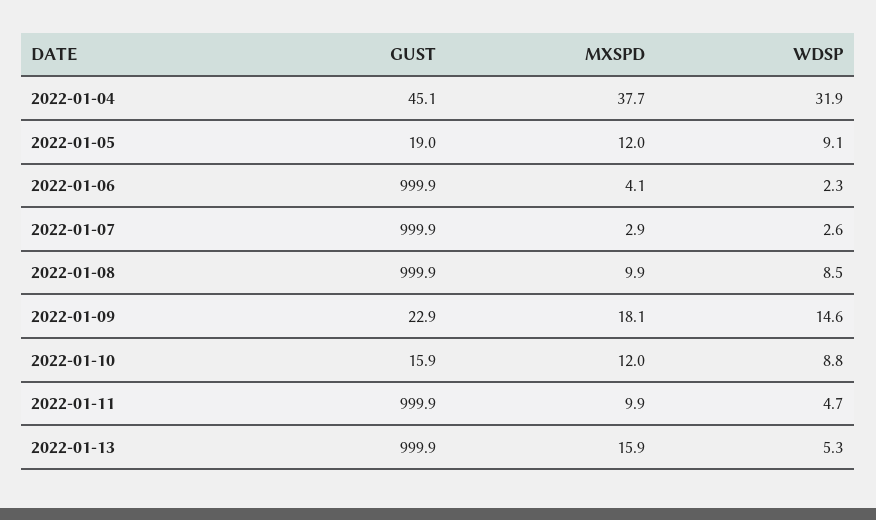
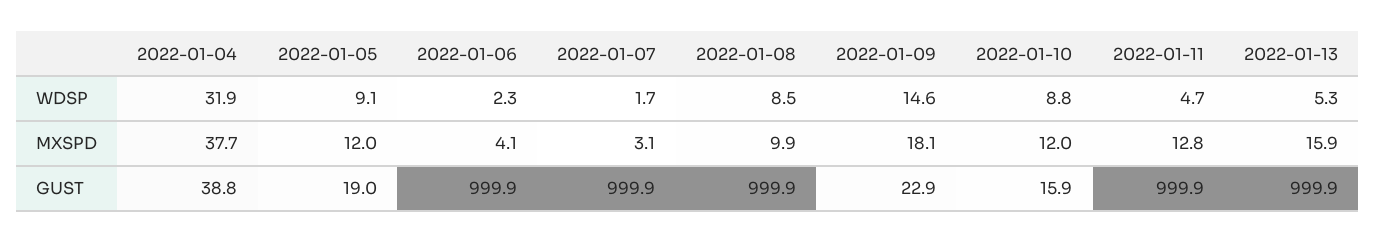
  {
    "GUST": {
-     "2022-01-04": 45.1,
+     "2022-01-04": 38.8,
      "2022-01-05": 19,
      "2022-01-06": 999.9,
      "2022-01-07": 999.9,
      "2022-01-08": 999.9,
      "2022-01-09": 22.9,
      "2022-01-10": 15.9,
      "2022-01-11": 999.9,
      "2022-01-13": 999.9
    },
    "MXSPD": {
      "2022-01-04": 37.7,
      "2022-01-05": 12,
      "2022-01-06": 4.1,
-     "2022-01-07": 2.9,
+     "2022-01-07": 3.1,
      "2022-01-08": 9.9,
      "2022-01-09": 18.1,
      "2022-01-10": 12,
-     "2022-01-11": 9.9,
+     "2022-01-11": 12.8,
      "2022-01-13": 15.9
    },
    "WDSP": {
      "2022-01-04": 31.9,
      "2022-01-05": 9.1,
      "2022-01-06": 2.3,
-     "2022-01-07": 2.6,
+     "2022-01-07": 1.7,
      "2022-01-08": 8.5,
      "2022-01-09": 14.6,
      "2022-01-10": 8.8,
      "2022-01-11": 4.7,
      "2022-01-13": 5.3
    }
  }

